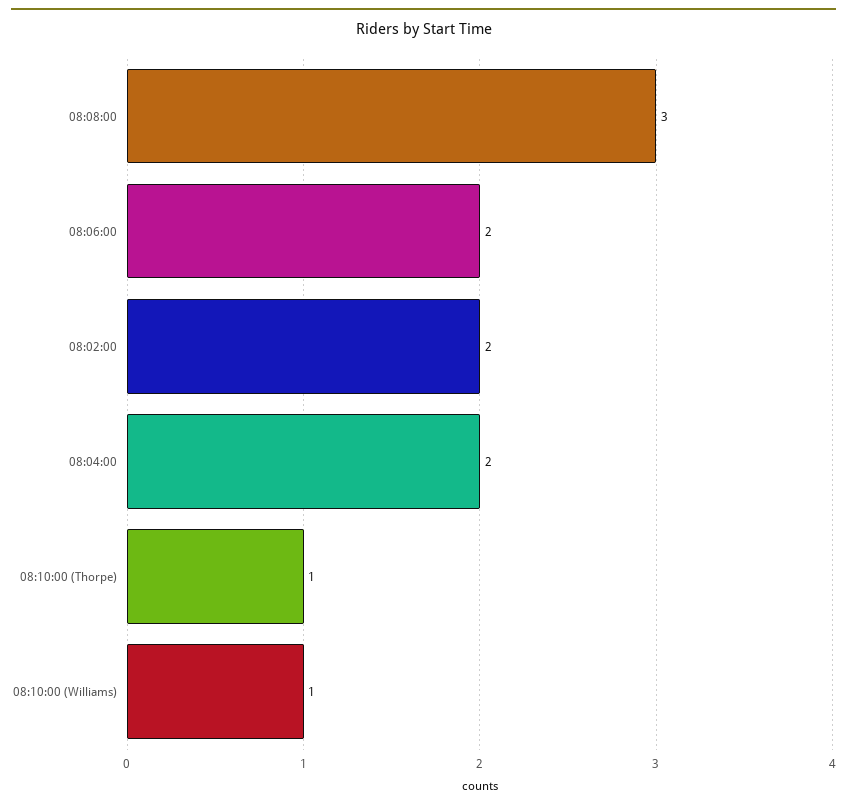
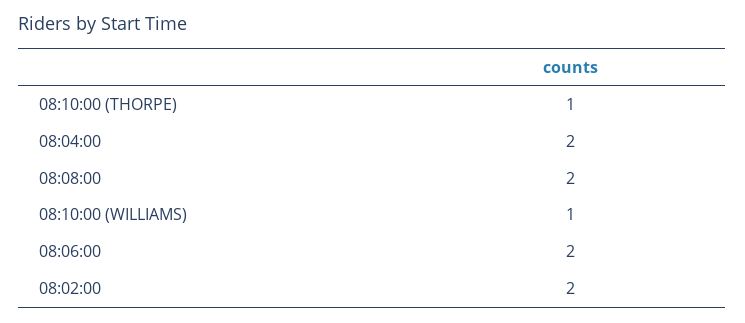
  {
-   "08:08:00": 3,
+   "08:08:00": 2,
    "08:06:00": 2,
    "08:02:00": 2,
    "08:04:00": 2,
    "08:10:00 (Thorpe)": 1,
    "08:10:00 (Williams)": 1
  }

